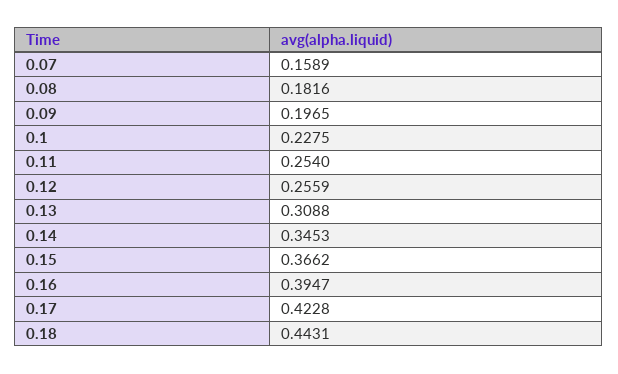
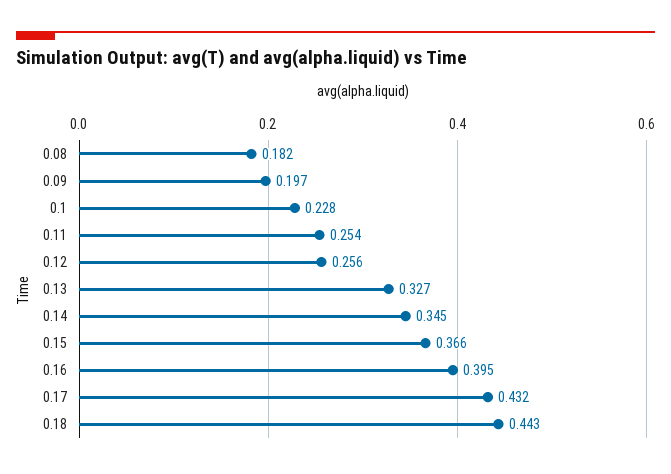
  {
-   "0.07": 0.1589,
    "0.08": 0.1816,
    "0.09": 0.1965,
    "0.1": 0.2275,
    "0.11": 0.254,
    "0.12": 0.2559,
-   "0.13": 0.3088,
+   "0.13": 0.327,
    "0.14": 0.3453,
    "0.15": 0.3662,
    "0.16": 0.3947,
-   "0.17": 0.4228,
+   "0.17": 0.432,
    "0.18": 0.4431
  }

